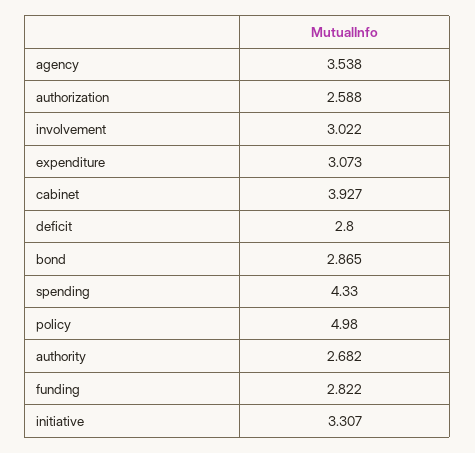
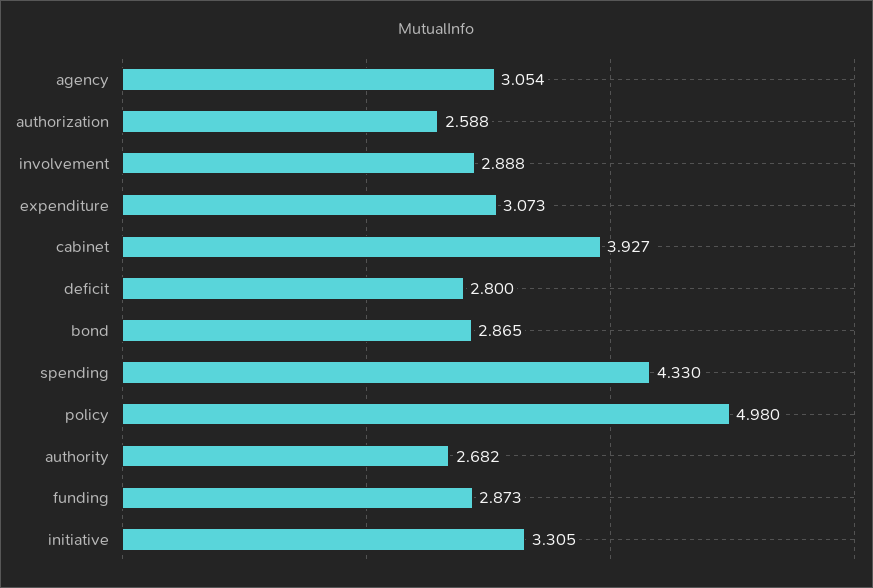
  {
-   "agency": 3.538,
+   "agency": 3.054,
    "authorization": 2.588,
-   "involvement": 3.022,
+   "involvement": 2.888,
    "expenditure": 3.073,
    "cabinet": 3.927,
    "deficit": 2.8,
    "bond": 2.865,
    "spending": 4.33,
    "policy": 4.98,
    "authority": 2.682,
-   "funding": 2.822,
+   "funding": 2.873,
-   "initiative": 3.307
+   "initiative": 3.305
  }

